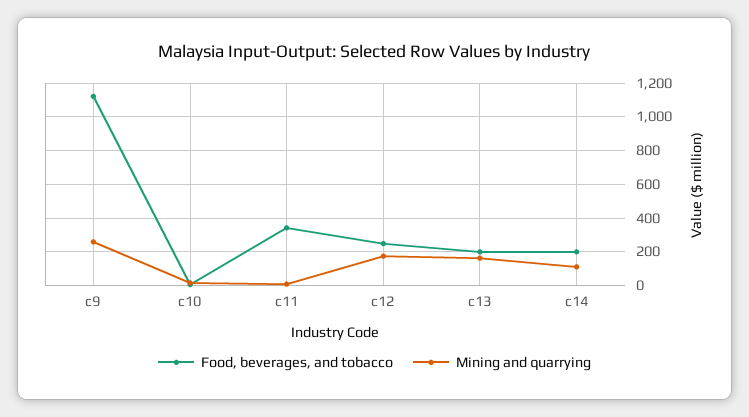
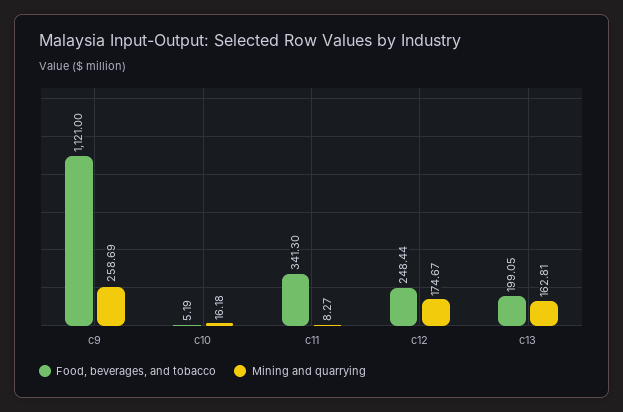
  {
    "Food, beverages, and tobacco": {
      "c9": 1121,
      "c10": 5.19,
      "c11": 341.3,
      "c12": 248.44,
-     "c13": 199.05,
+     "c13": 199.05
-     "c14": 200
    },
    "Mining and quarrying": {
      "c9": 258.69,
      "c10": 16.18,
      "c11": 8.27,
      "c12": 174.67,
-     "c13": 162.81,
+     "c13": 162.81
-     "c14": 100
    }
  }

